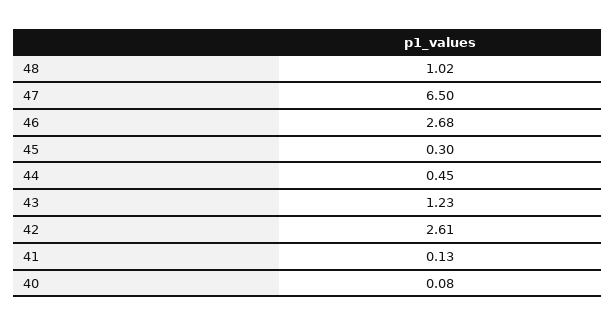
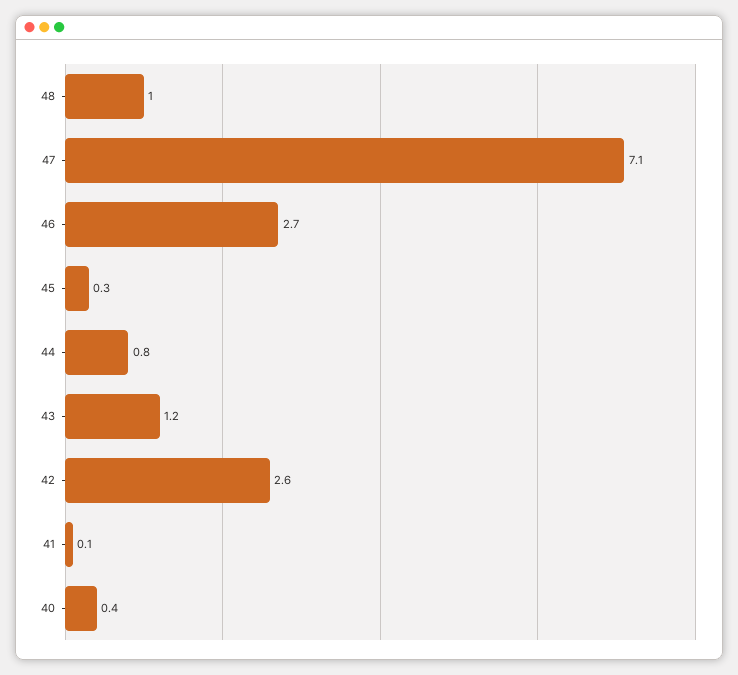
  {
    "48": 1.02,
-   "47": 6.5,
+   "47": 7.1,
    "46": 2.68,
    "45": 0.3,
-   "44": 0.45,
+   "44": 0.8,
    "43": 1.23,
    "42": 2.61,
    "41": 0.13,
-   "40": 0.08
+   "40": 0.4
  }

